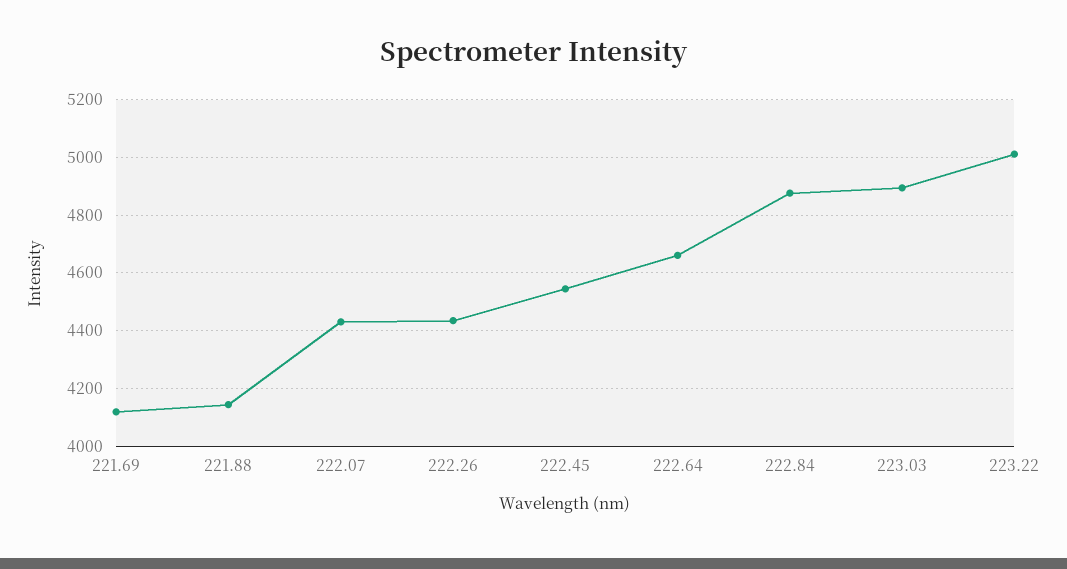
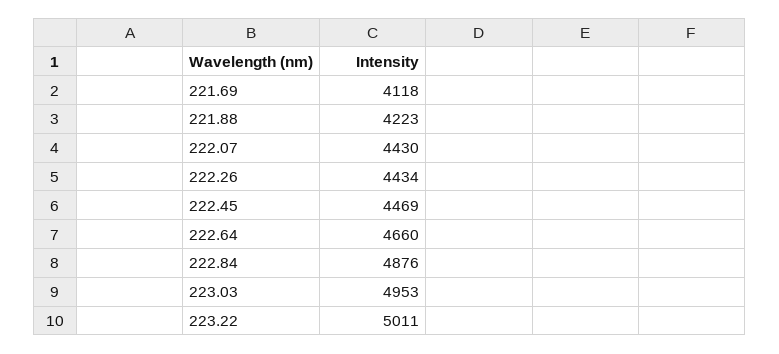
  {
    "221.69": 4118,
-   "221.88": 4150,
+   "221.88": 4223,
    "222.07": 4430,
    "222.26": 4434,
-   "222.45": 4550,
+   "222.45": 4469,
    "222.64": 4660,
    "222.84": 4876,
-   "223.03": 4900,
+   "223.03": 4953,
    "223.22": 5011
  }

